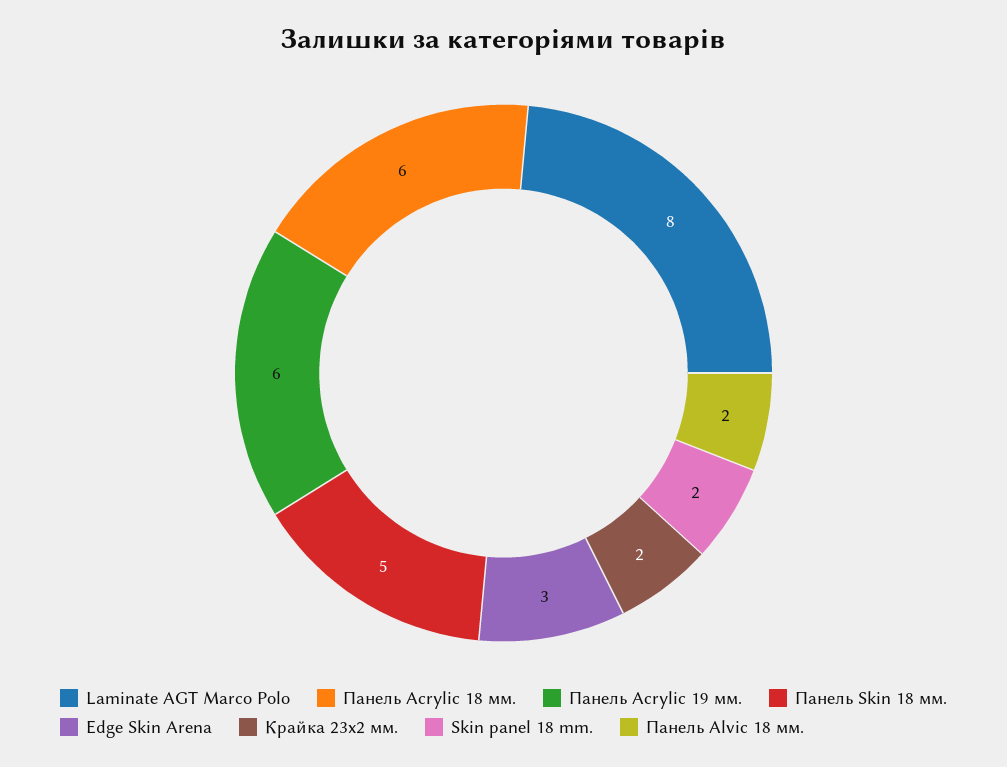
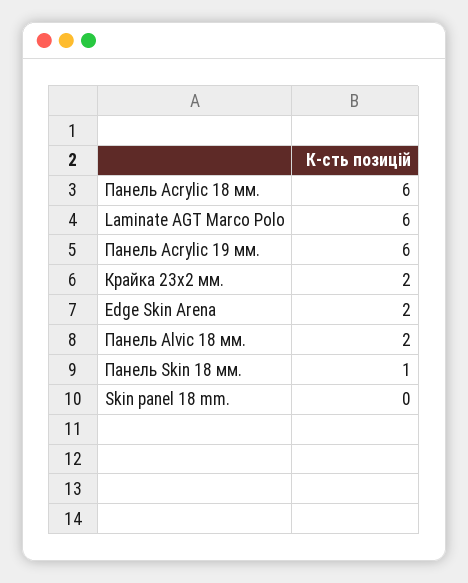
  {
-   "Laminate AGT Marco Polo": 8,
+   "Laminate AGT Marco Polo": 6,
    "Панель Acrylic 18 мм.": 6,
    "Панель Acrylic 19 мм.": 6,
-   "Панель Skin 18 мм.": 5,
+   "Панель Skin 18 мм.": 1,
-   "Edge Skin Arena": 3,
+   "Edge Skin Arena": 2,
    "Крайка 23x2 мм.": 2,
-   "Skin panel 18 mm.": 2,
+   "Skin panel 18 mm.": 0,
    "Панель Alvic 18 мм.": 2
  }

